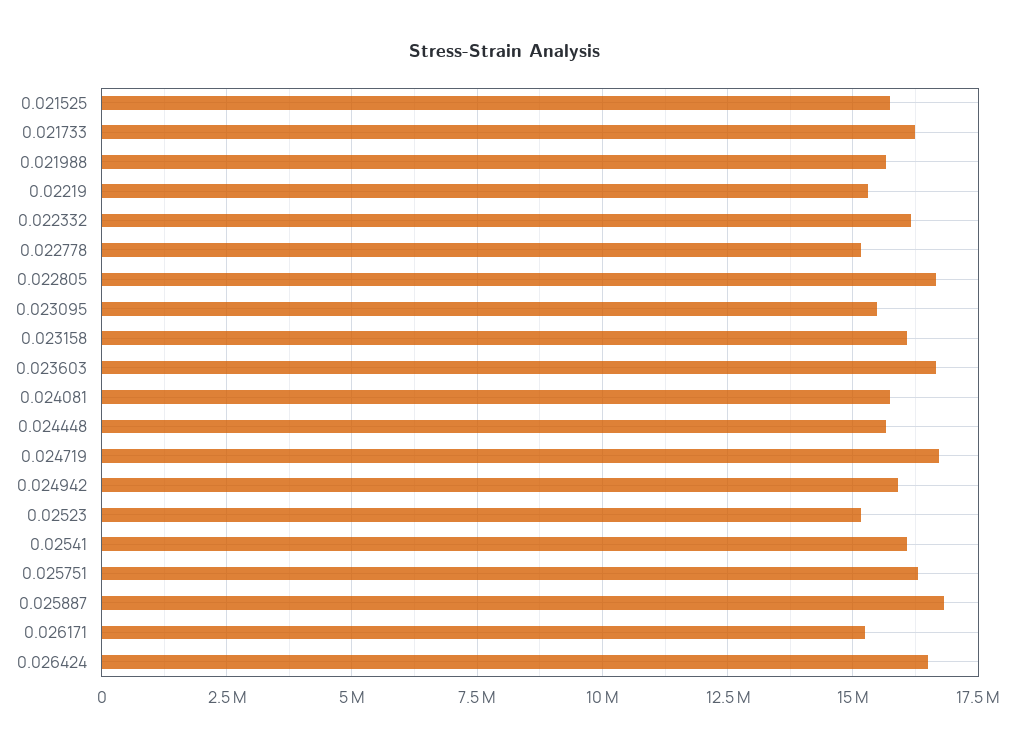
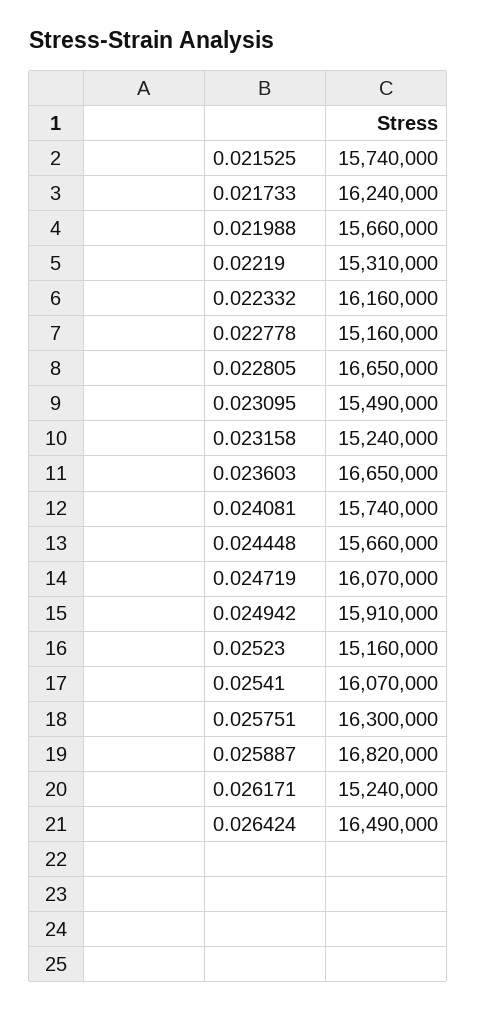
  {
    "0.021525": 15740000,
    "0.021733": 16240000,
    "0.021988": 15660000,
    "0.02219": 15310000,
    "0.022332": 16160000,
    "0.022778": 15160000,
    "0.022805": 16650000,
    "0.023095": 15490000,
-   "0.023158": 16000000,
+   "0.023158": 15240000,
    "0.023603": 16650000,
    "0.024081": 15740000,
    "0.024448": 15660000,
-   "0.024719": 16750000,
+   "0.024719": 16070000,
    "0.024942": 15910000,
    "0.02523": 15160000,
    "0.02541": 16070000,
    "0.025751": 16300000,
    "0.025887": 16820000,
    "0.026171": 15240000,
    "0.026424": 16490000
  }

